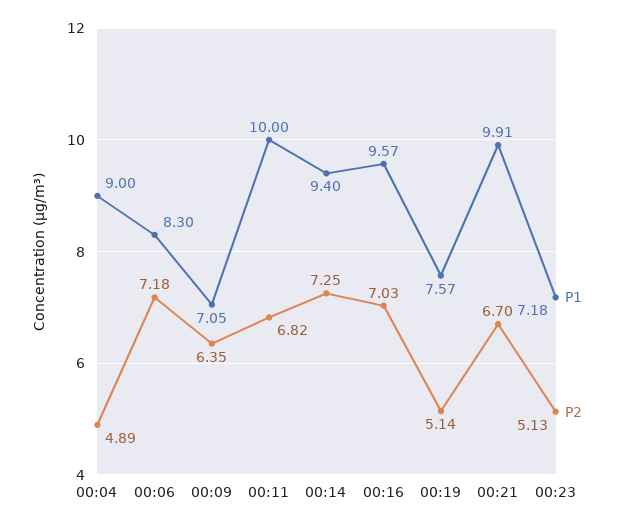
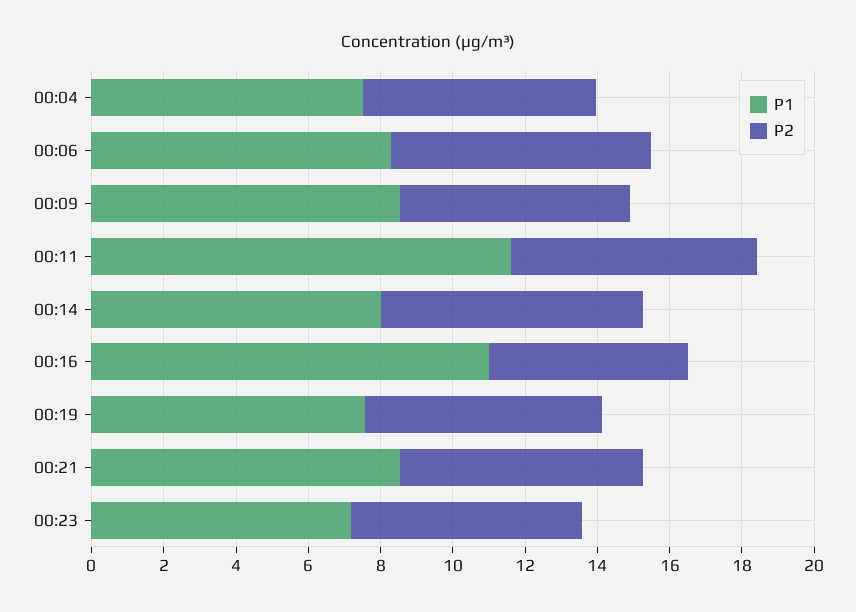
  {
    "P1": {
-     "00:04": 9,
+     "00:04": 7.5,
      "00:06": 8.3,
-     "00:09": 7.05,
+     "00:09": 8.5,
-     "00:11": 10,
+     "00:11": 11.5,
-     "00:14": 9.4,
+     "00:14": 8,
-     "00:16": 9.57,
+     "00:16": 11,
      "00:19": 7.57,
-     "00:21": 9.91,
+     "00:21": 8.5,
      "00:23": 7.18
    },
    "P2": {
-     "00:04": 4.89,
+     "00:04": 6.5,
      "00:06": 7.18,
      "00:09": 6.35,
      "00:11": 6.82,
      "00:14": 7.25,
-     "00:16": 7.03,
+     "00:16": 5.5,
-     "00:19": 5.14,
+     "00:19": 6.5,
      "00:21": 6.7,
-     "00:23": 5.13
+     "00:23": 6.5
    }
  }

